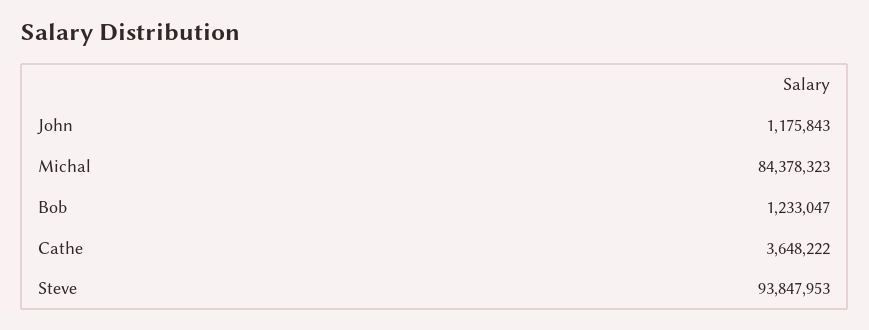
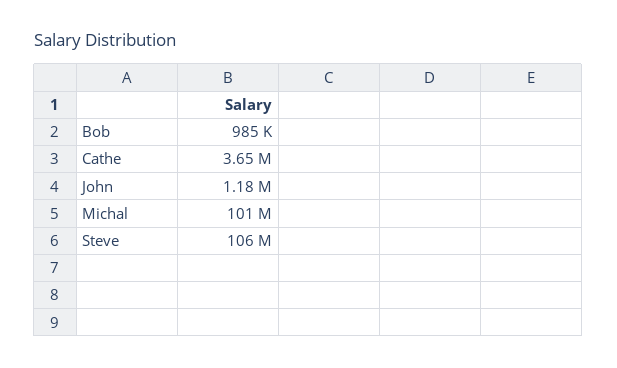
  {
    "John": 1175843,
-   "Michal": 84378323,
+   "Michal": 101000000,
-   "Bob": 1233047,
+   "Bob": 985000,
    "Cathe": 3648222,
-   "Steve": 93847953
+   "Steve": 106000000
  }

